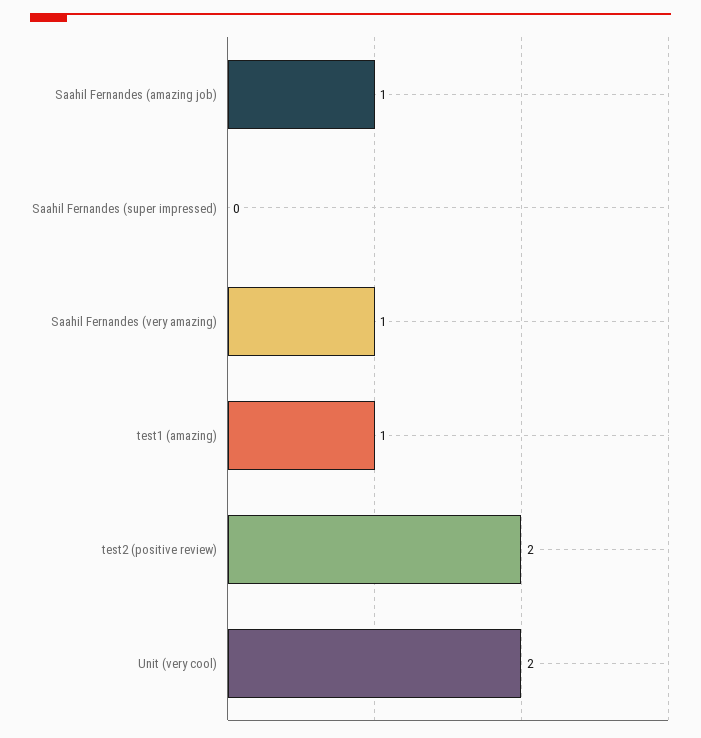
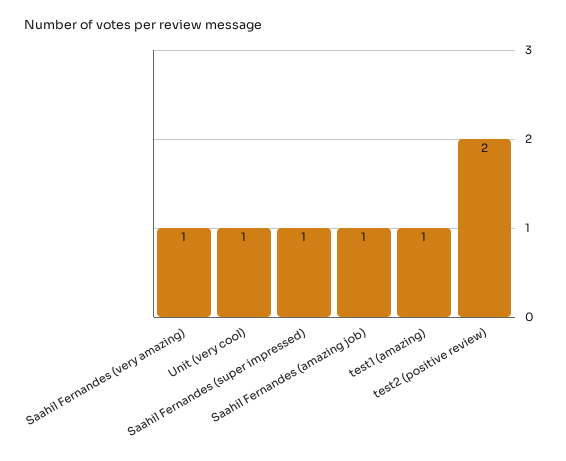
  {
    "Saahil Fernandes (amazing job)": 1,
-   "Saahil Fernandes (super impressed)": 0,
+   "Saahil Fernandes (super impressed)": 1,
    "Saahil Fernandes (very amazing)": 1,
    "test1 (amazing)": 1,
    "test2 (positive review)": 2,
-   "Unit (very cool)": 2
+   "Unit (very cool)": 1
  }

